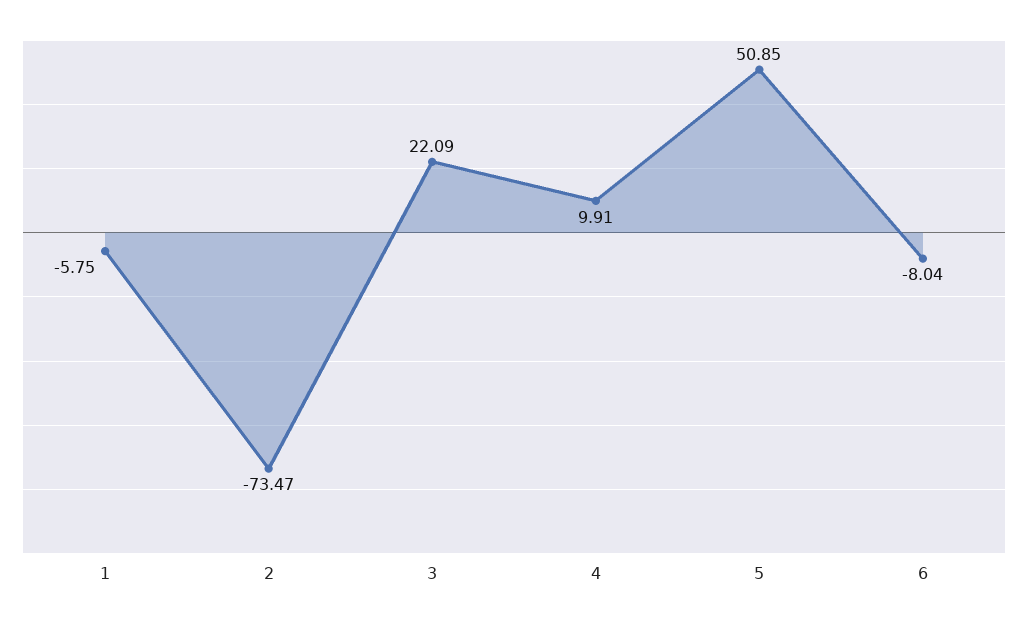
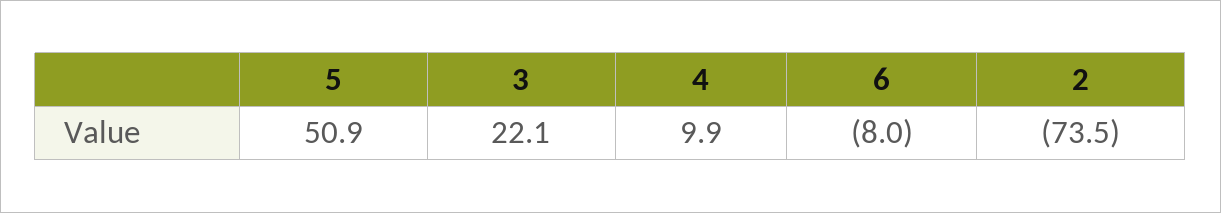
  {
-   "1": -5.75,
    "2": -73.47,
    "3": 22.09,
    "4": 9.91,
    "5": 50.85,
    "6": -8.04
  }

